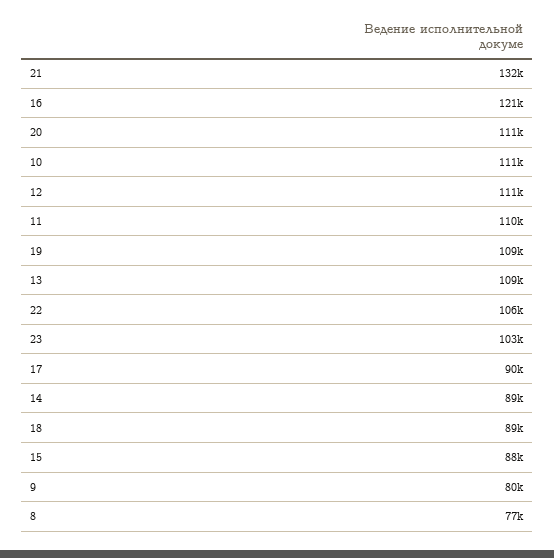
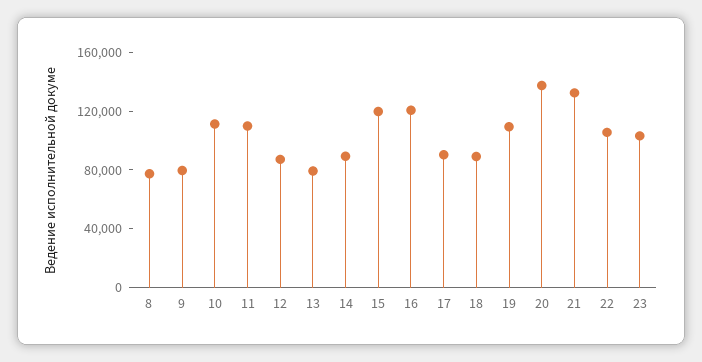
  {
    "21": 132000,
    "16": 121000,
-   "20": 111000,
+   "20": 140000,
    "10": 111000,
-   "12": 111000,
+   "12": 90000,
    "11": 110000,
    "19": 109000,
-   "13": 109000,
+   "13": 80000,
    "22": 106000,
    "23": 103000,
    "17": 90000,
    "14": 89000,
    "18": 89000,
-   "15": 88000,
+   "15": 120000,
    "9": 80000,
    "8": 77000
  }

